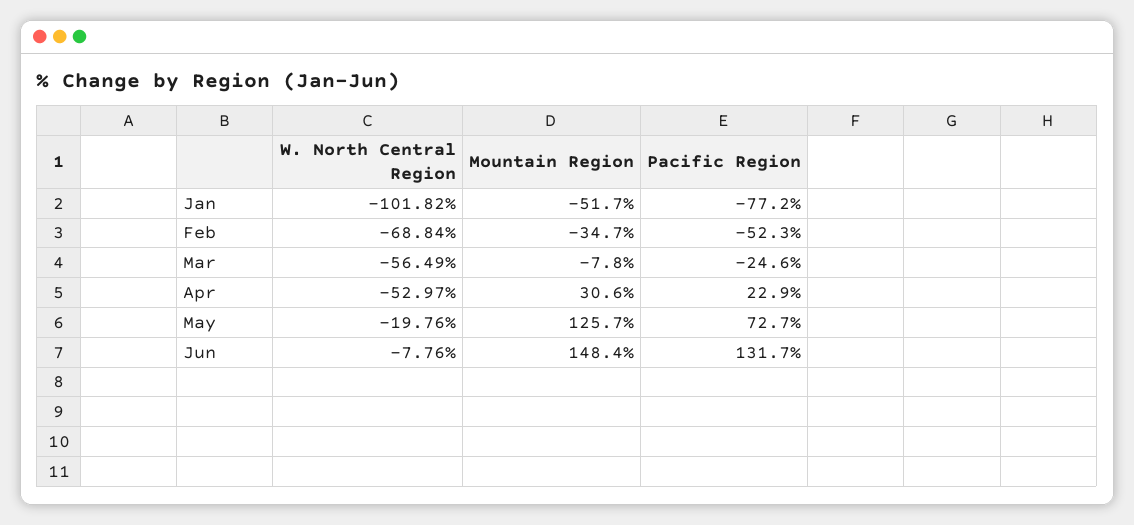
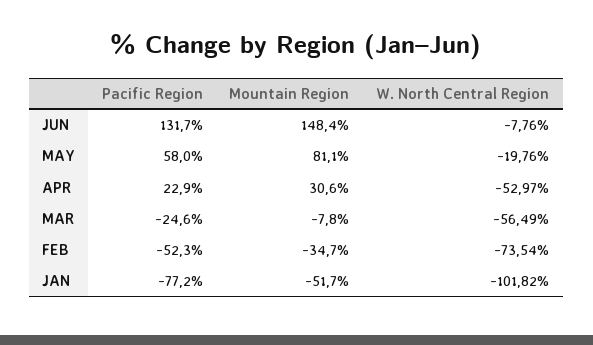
  {
    "W. North Central Region": {
      "Jan": -101.82,
-     "Feb": -68.84,
+     "Feb": -73.54,
      "Mar": -56.49,
      "Apr": -52.97,
      "May": -19.76,
      "Jun": -7.76
    },
    "Mountain Region": {
      "Jan": -51.7,
      "Feb": -34.7,
      "Mar": -7.8,
      "Apr": 30.6,
-     "May": 125.7,
+     "May": 81.1,
      "Jun": 148.4
    },
    "Pacific Region": {
      "Jan": -77.2,
      "Feb": -52.3,
      "Mar": -24.6,
      "Apr": 22.9,
-     "May": 72.7,
+     "May": 58,
      "Jun": 131.7
    }
  }

